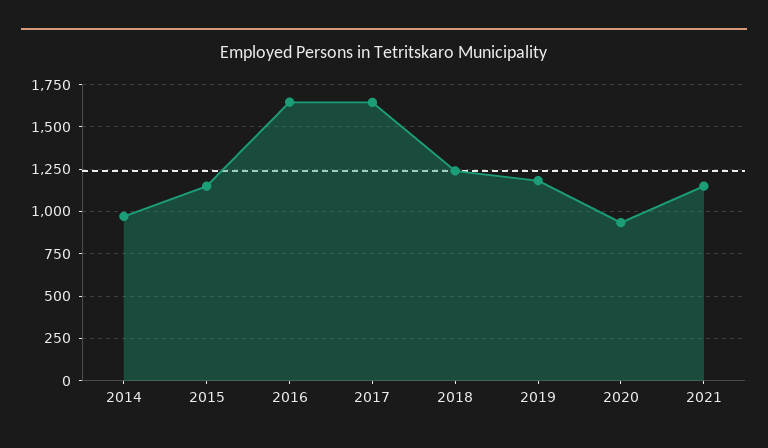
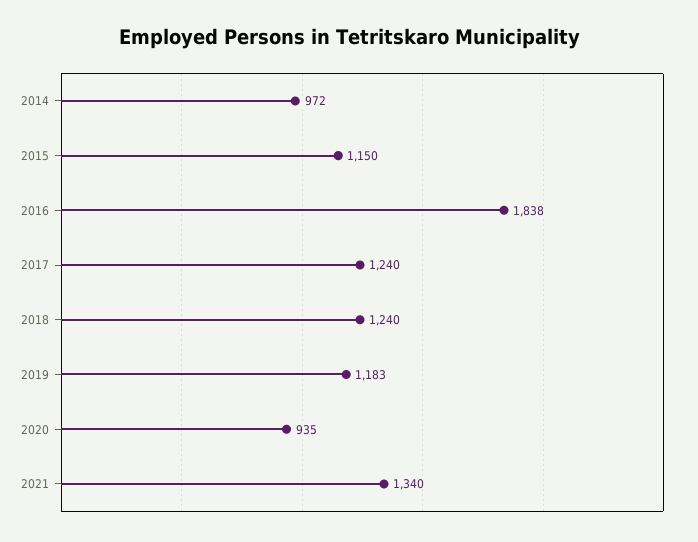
  {
    "2014": 972,
    "2015": 1150,
-   "2016": 1650,
+   "2016": 1838,
-   "2017": 1650,
+   "2017": 1240,
    "2018": 1240,
    "2019": 1183,
    "2020": 935,
-   "2021": 1150
+   "2021": 1340
  }

